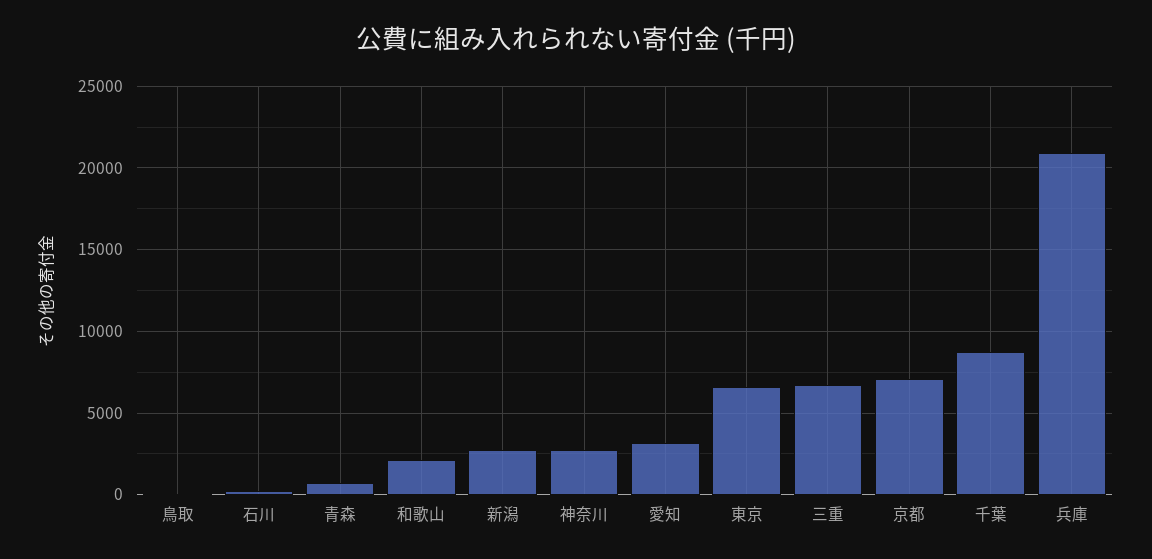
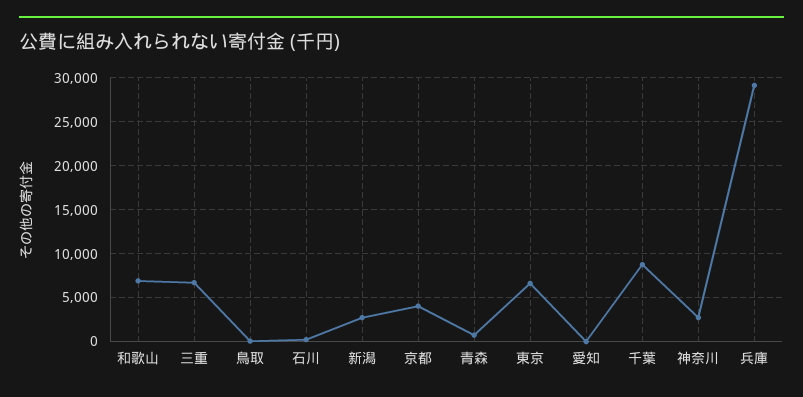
  {
    "鳥取": 0,
    "石川": 0,
    "青森": 500,
-   "和歌山": 2000,
+   "和歌山": 7000,
    "新潟": 2500,
    "神奈川": 2500,
-   "愛知": 3000,
+   "愛知": 0,
    "東京": 6500,
    "三重": 6500,
-   "京都": 7000,
+   "京都": 4000,
    "千葉": 8500,
-   "兵庫": 21000
+   "兵庫": 29000
  }

